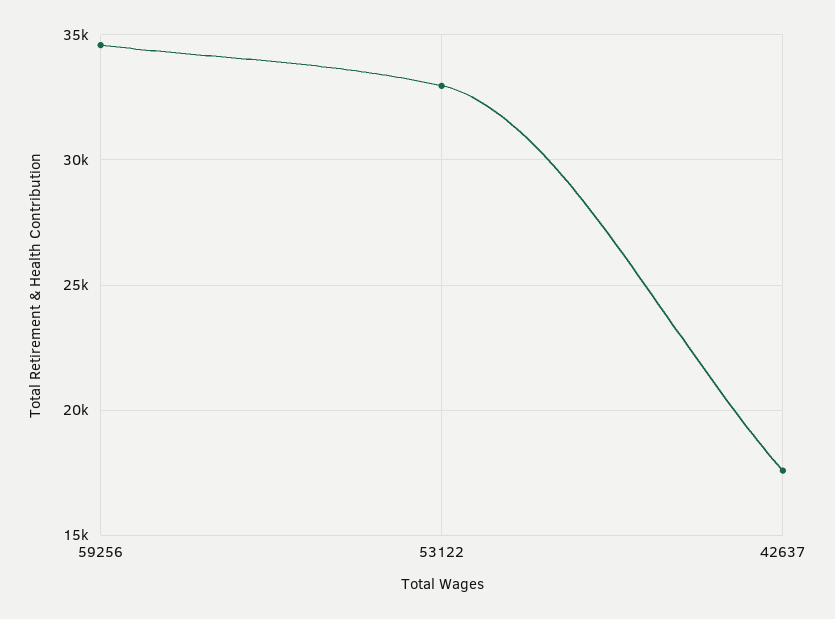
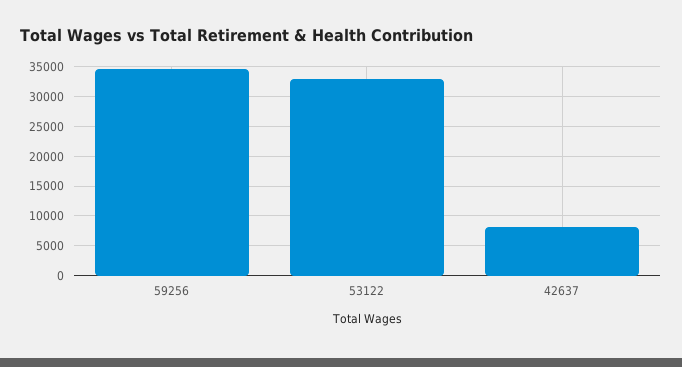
  {
    "59256": 34500,
    "53122": 33000,
-   "42637": 17500
+   "42637": 7500
  }

